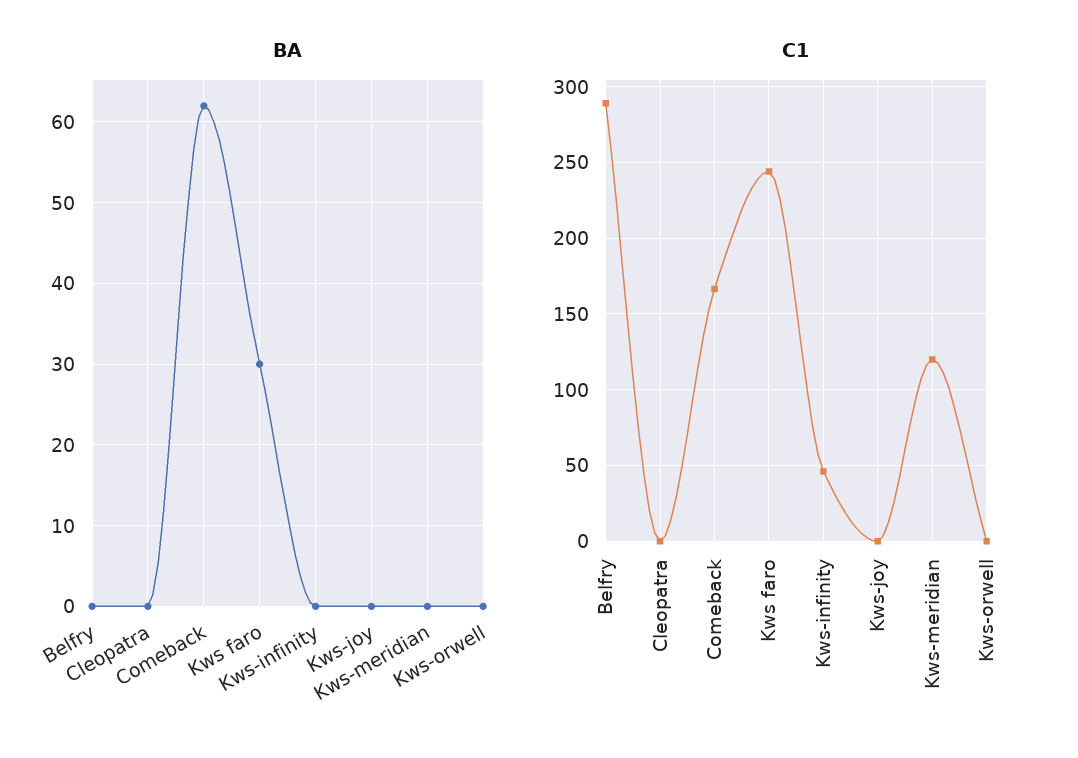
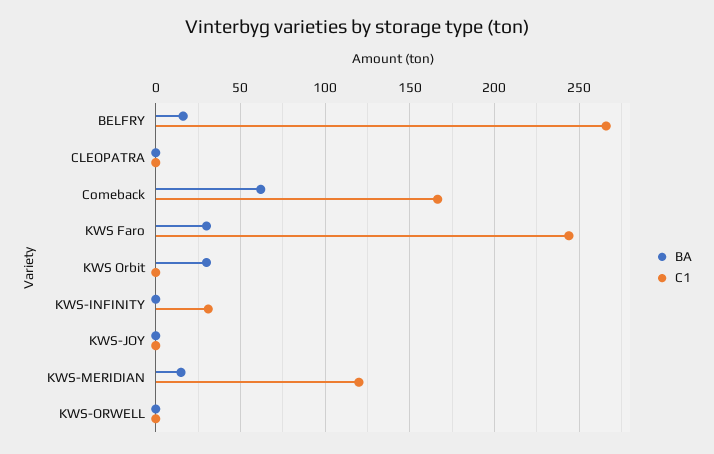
  {
    "BA": {
-     "Belfry": 0,
+     "Belfry": 15,
      "Cleopatra": 0,
      "Comeback": 62,
      "Kws faro": 30,
      "Kws-infinity": 0,
      "Kws-joy": 0,
-     "Kws-meridian": 0,
+     "Kws-meridian": 15,
-     "Kws-orwell": 0
+     "Kws-orwell": 0,
+     "KWS Orbit": 30
    },
    "C1": {
-     "Belfry": 290,
+     "Belfry": 265,
      "Cleopatra": 0,
      "Comeback": 165,
      "Kws faro": 245,
-     "Kws-infinity": 45,
+     "Kws-infinity": 30,
      "Kws-joy": 0,
      "Kws-meridian": 120,
-     "Kws-orwell": 0
+     "Kws-orwell": 0,
+     "KWS Orbit": 0
    }
  }

